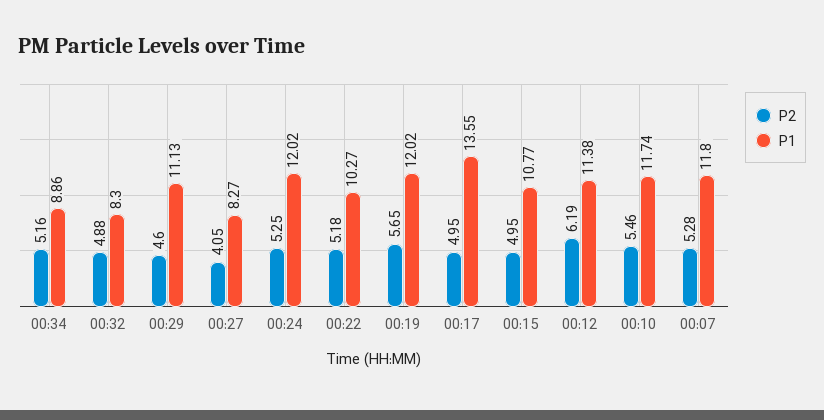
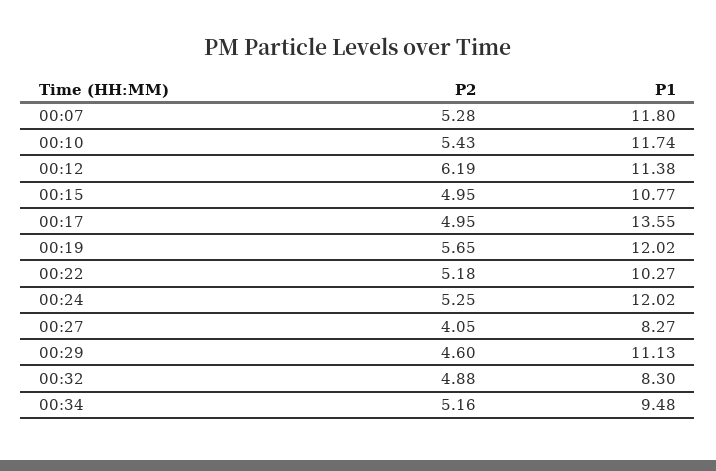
  {
    "P2": {
      "00:34": 5.16,
      "00:32": 4.88,
      "00:29": 4.6,
      "00:27": 4.05,
      "00:24": 5.25,
      "00:22": 5.18,
      "00:19": 5.65,
      "00:17": 4.95,
      "00:15": 4.95,
      "00:12": 6.19,
-     "00:10": 5.46,
+     "00:10": 5.43,
      "00:07": 5.28
    },
    "P1": {
-     "00:34": 8.86,
+     "00:34": 9.48,
      "00:32": 8.3,
      "00:29": 11.13,
      "00:27": 8.27,
      "00:24": 12.02,
      "00:22": 10.27,
      "00:19": 12.02,
      "00:17": 13.55,
      "00:15": 10.77,
      "00:12": 11.38,
      "00:10": 11.74,
      "00:07": 11.8
    }
  }

